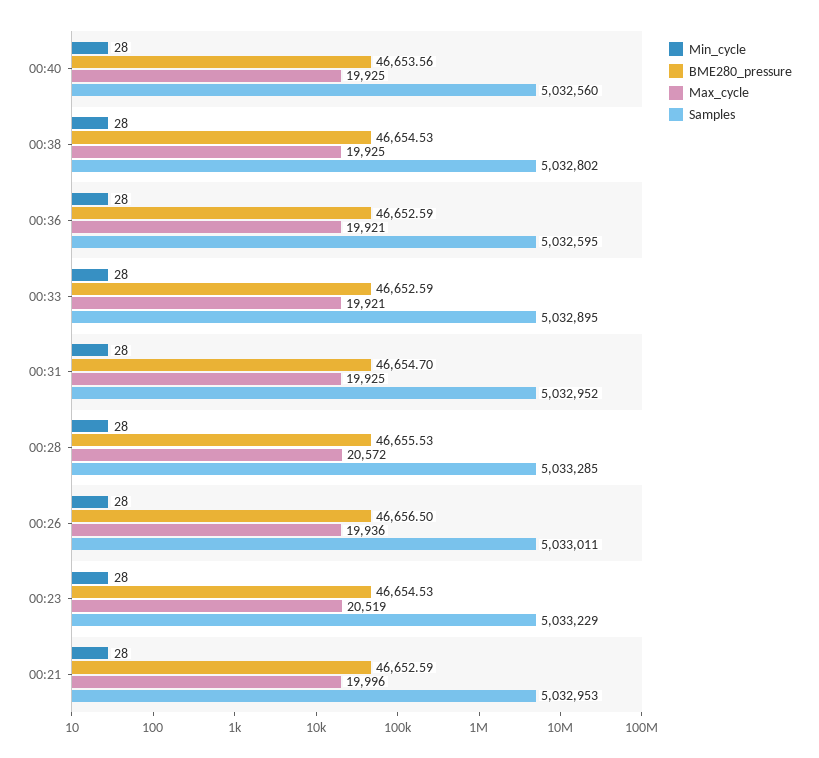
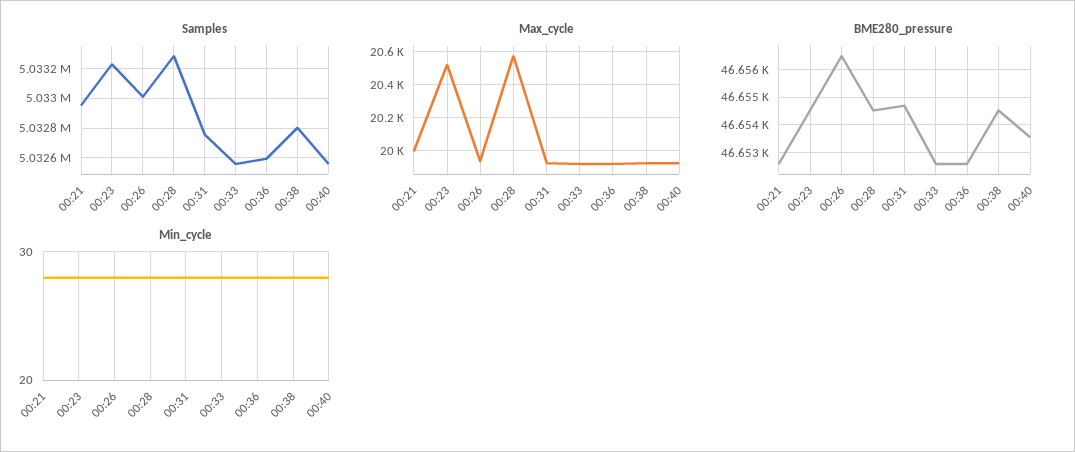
  {
    "Min_cycle": {
      "00:40": 28,
      "00:38": 28,
      "00:36": 28,
      "00:33": 28,
      "00:31": 28,
      "00:28": 28,
      "00:26": 28,
      "00:23": 28,
      "00:21": 28
    },
    "BME280_pressure": {
      "00:40": 46653.56,
      "00:38": 46654.53,
      "00:36": 46652.59,
      "00:33": 46652.59,
      "00:31": 46654.7,
-     "00:28": 46655.53,
+     "00:28": 46654.5,
      "00:26": 46656.5,
      "00:23": 46654.53,
      "00:21": 46652.59
    },
    "Max_cycle": {
      "00:40": 19925,
      "00:38": 19925,
      "00:36": 19921,
      "00:33": 19921,
      "00:31": 19925,
      "00:28": 20572,
      "00:26": 19936,
      "00:23": 20519,
      "00:21": 19996
    },
    "Samples": {
      "00:40": 5032560,
      "00:38": 5032802,
      "00:36": 5032595,
-     "00:33": 5032895,
+     "00:33": 5032550,
-     "00:31": 5032952,
+     "00:31": 5032750,
      "00:28": 5033285,
      "00:26": 5033011,
      "00:23": 5033229,
      "00:21": 5032953
    }
  }

